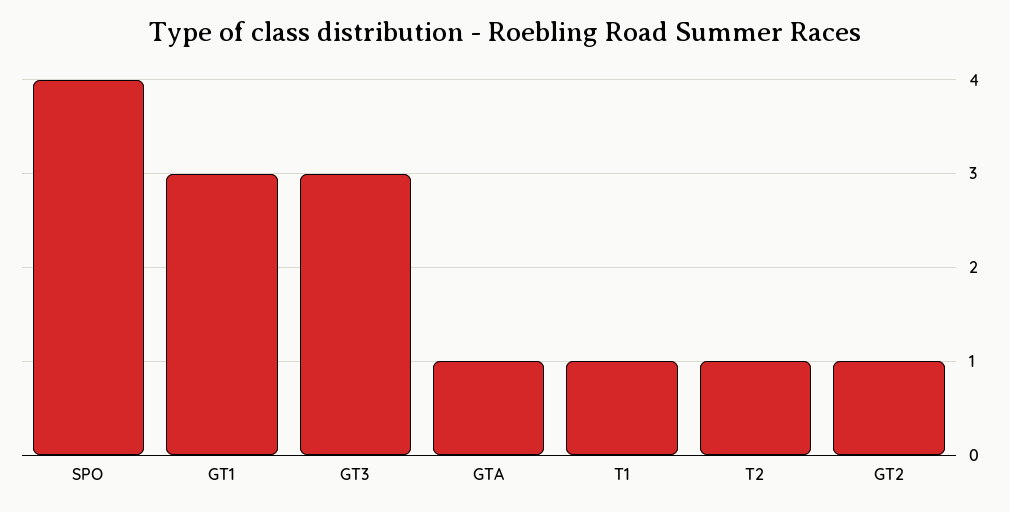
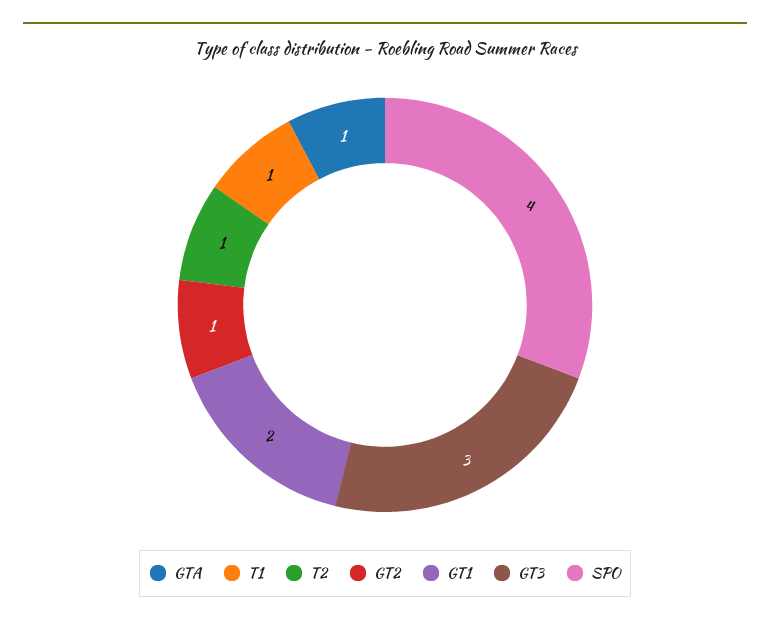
  {
    "SPO": 4,
-   "GT1": 3,
+   "GT1": 2,
    "GT3": 3,
    "GTA": 1,
    "T1": 1,
    "T2": 1,
    "GT2": 1
  }

